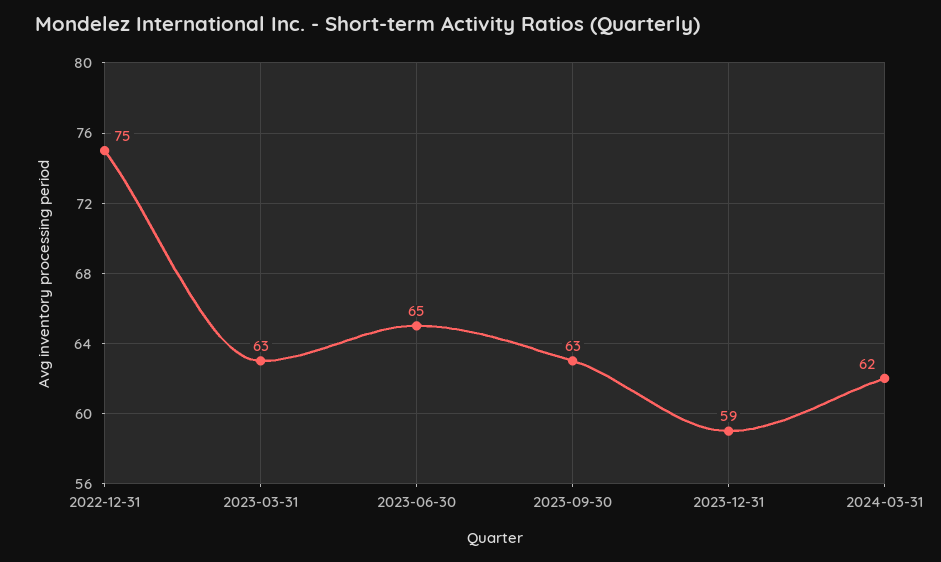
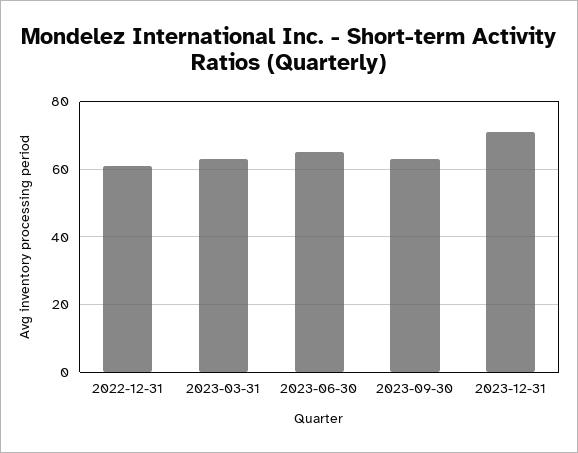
  {
-   "2022-12-31": 75,
+   "2022-12-31": 60,
    "2023-03-31": 63,
    "2023-06-30": 65,
    "2023-09-30": 63,
-   "2023-12-31": 59,
+   "2023-12-31": 70
-   "2024-03-31": 62
  }

